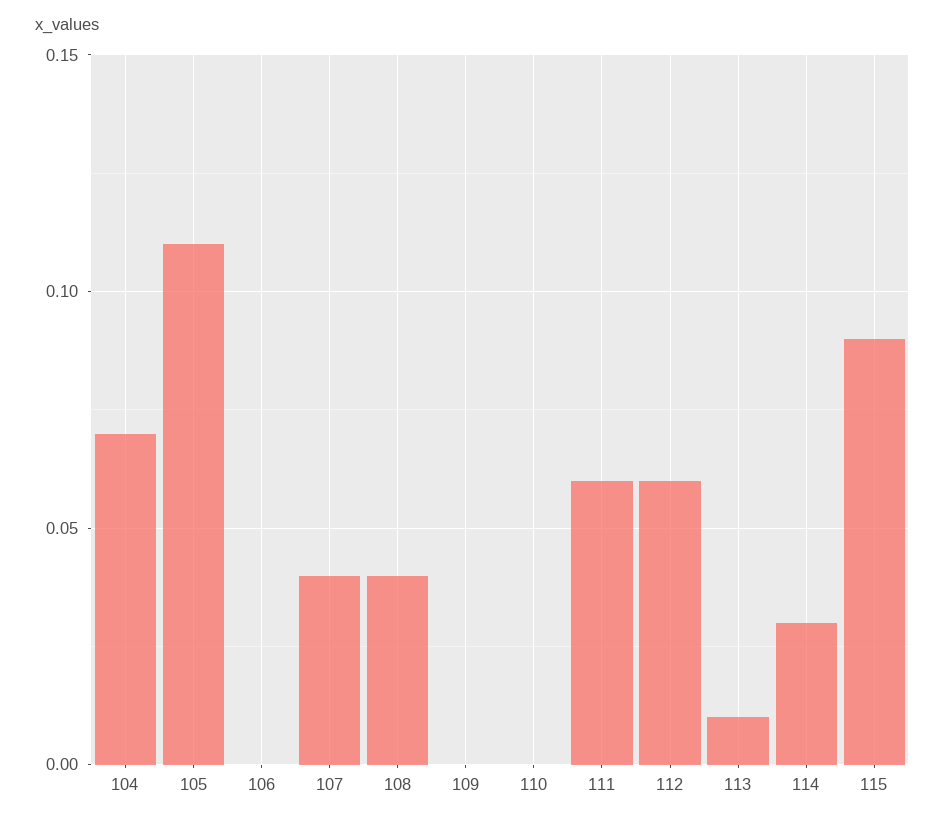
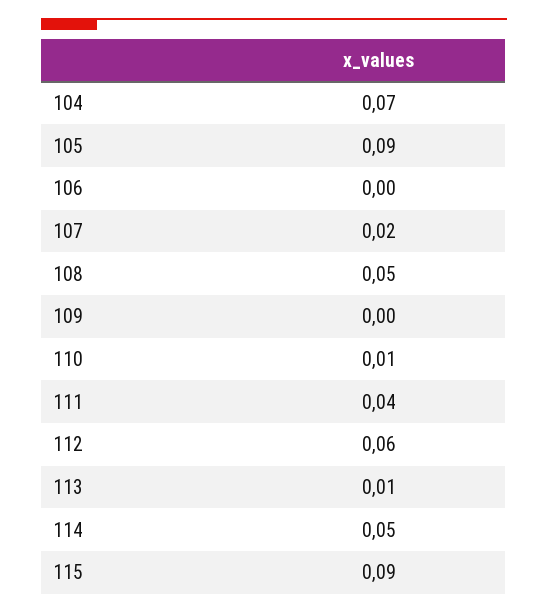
  {
    "104": 0.07,
-   "105": 0.11,
+   "105": 0.09,
    "106": 0,
-   "107": 0.04,
+   "107": 0.02,
-   "108": 0.04,
+   "108": 0.05,
    "109": 0,
-   "110": 0,
+   "110": 0.01,
-   "111": 0.06,
+   "111": 0.04,
    "112": 0.06,
    "113": 0.01,
-   "114": 0.03,
+   "114": 0.05,
    "115": 0.09
  }

